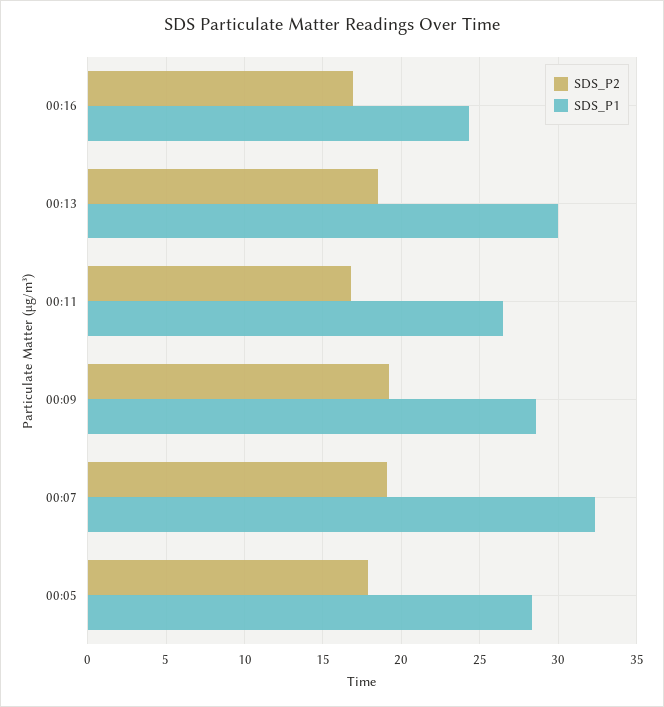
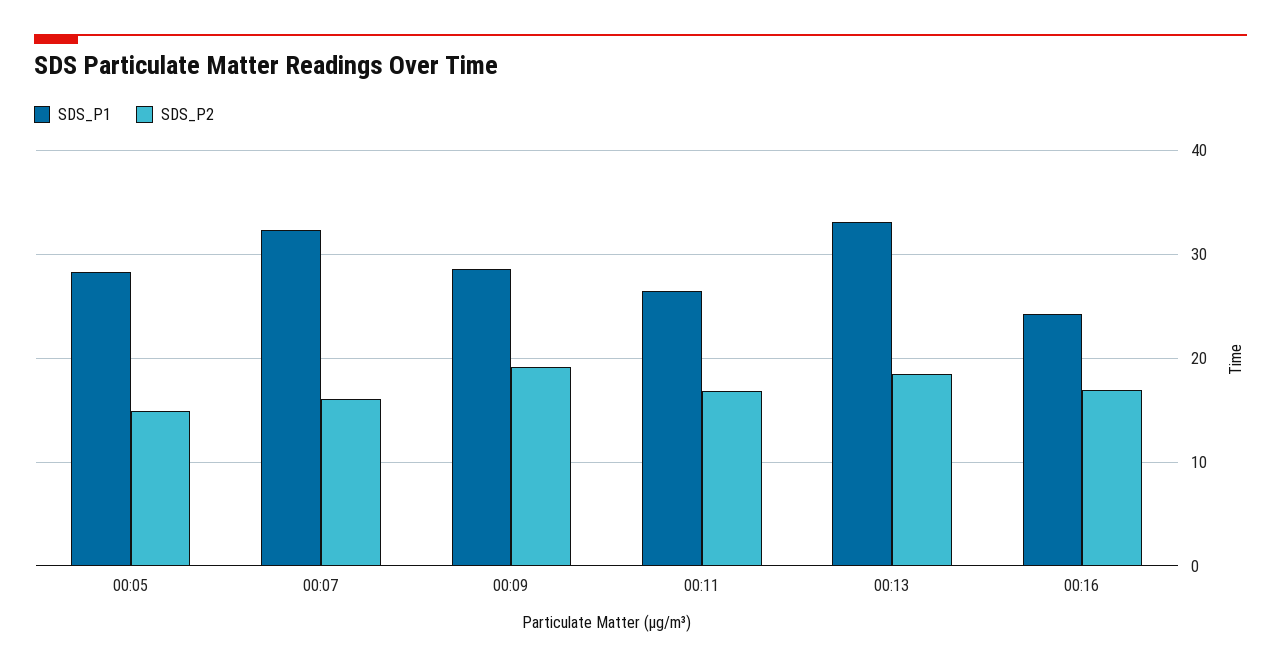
  {
    "SDS_P2": {
      "00:16": 17,
      "00:13": 18.5,
      "00:11": 17,
      "00:09": 19,
-     "00:07": 19,
+     "00:07": 16,
-     "00:05": 18
+     "00:05": 15
    },
    "SDS_P1": {
      "00:16": 24.5,
-     "00:13": 30,
+     "00:13": 33,
      "00:11": 26.5,
      "00:09": 28.5,
      "00:07": 32.5,
      "00:05": 28.5
    }
  }

